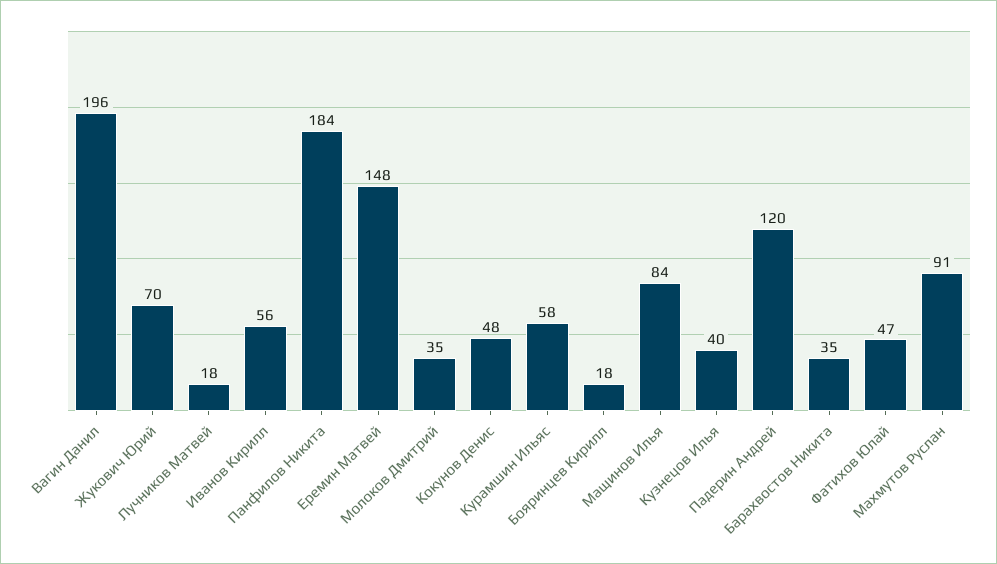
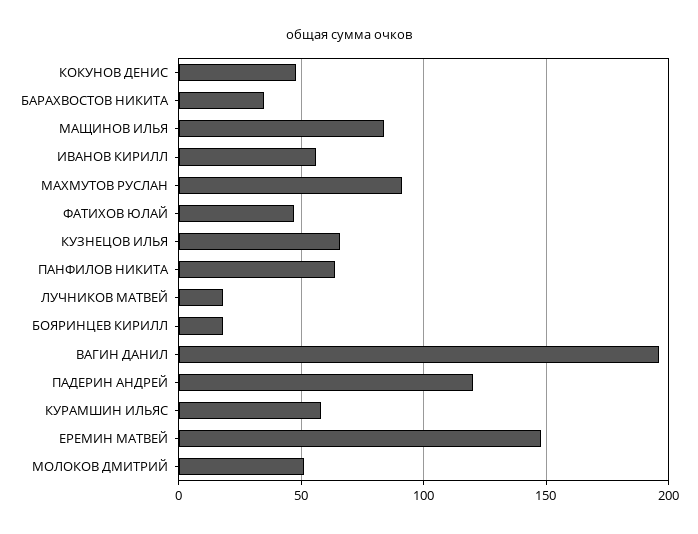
  {
    "Вагин Данил": 196,
-   "Жукович Юрий": 70,
    "Лучников Матвей": 18,
    "Иванов Кирилл": 56,
-   "Панфилов Никита": 184,
+   "Панфилов Никита": 65,
    "Еремин Матвей": 148,
-   "Молоков Дмитрий": 35,
+   "Молоков Дмитрий": 50,
    "Кокунов Денис": 48,
    "Курамшин Ильяс": 58,
    "Бояринцев Кирилл": 18,
    "Мащинов Илья": 84,
-   "Кузнецов Илья": 40,
+   "Кузнецов Илья": 65,
    "Падерин Андрей": 120,
    "Барахвостов Никита": 35,
    "Фатихов Юлай": 47,
    "Махмутов Руслан": 91
  }

